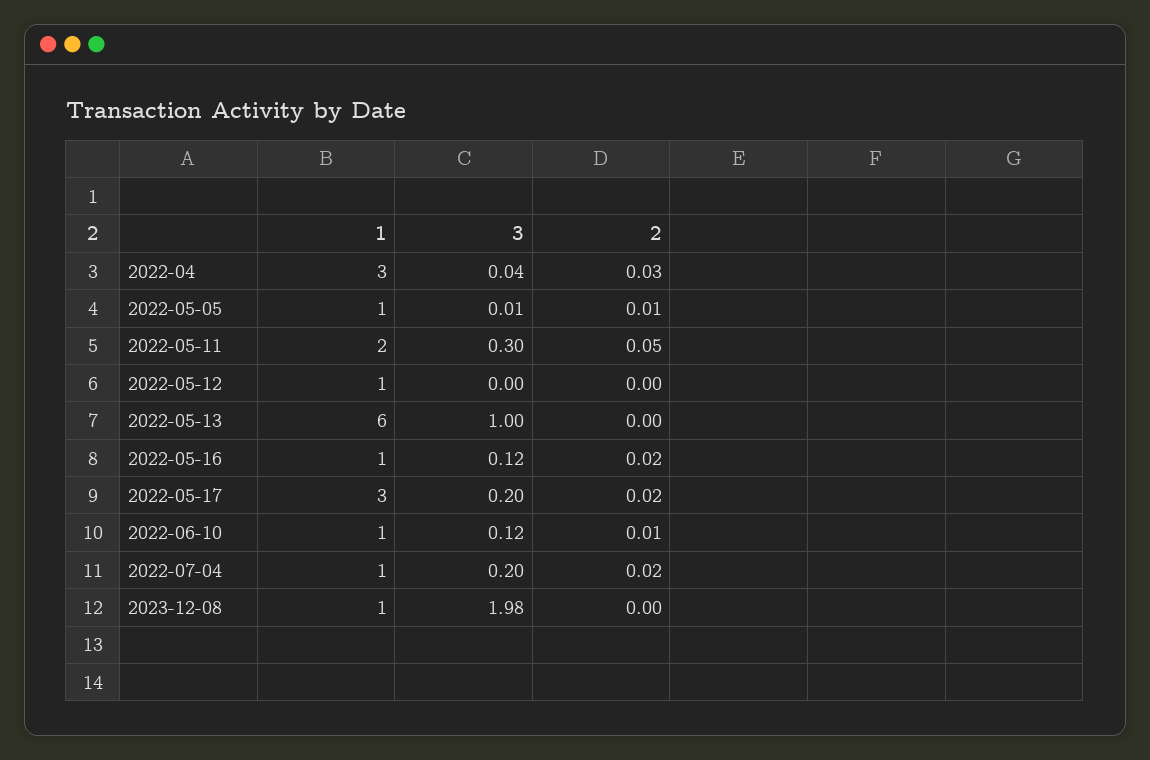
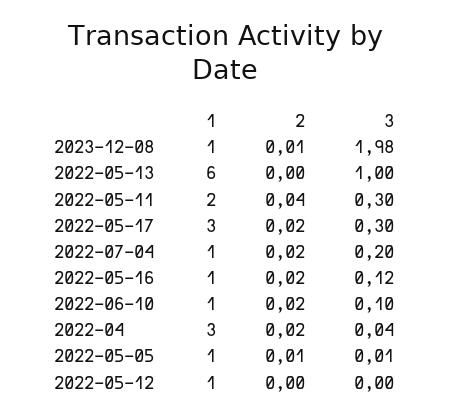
  {
    "1": {
      "2022-04": 3,
      "2022-05-05": 1,
      "2022-05-11": 2,
      "2022-05-12": 1,
      "2022-05-13": 6,
      "2022-05-16": 1,
      "2022-05-17": 3,
      "2022-06-10": 1,
      "2022-07-04": 1,
      "2023-12-08": 1
    },
    "3": {
      "2022-04": 0.04,
      "2022-05-05": 0.01,
      "2022-05-11": 0.3,
      "2022-05-12": 0,
      "2022-05-13": 1,
      "2022-05-16": 0.12,
-     "2022-05-17": 0.2,
+     "2022-05-17": 0.3,
-     "2022-06-10": 0.12,
+     "2022-06-10": 0.1,
      "2022-07-04": 0.2,
      "2023-12-08": 1.98
    },
    "2": {
-     "2022-04": 0.03,
+     "2022-04": 0.02,
      "2022-05-05": 0.01,
-     "2022-05-11": 0.05,
+     "2022-05-11": 0.04,
      "2022-05-12": 0,
      "2022-05-13": 0,
      "2022-05-16": 0.02,
      "2022-05-17": 0.02,
-     "2022-06-10": 0.01,
+     "2022-06-10": 0.02,
      "2022-07-04": 0.02,
-     "2023-12-08": 0
+     "2023-12-08": 0.01
    }
  }

